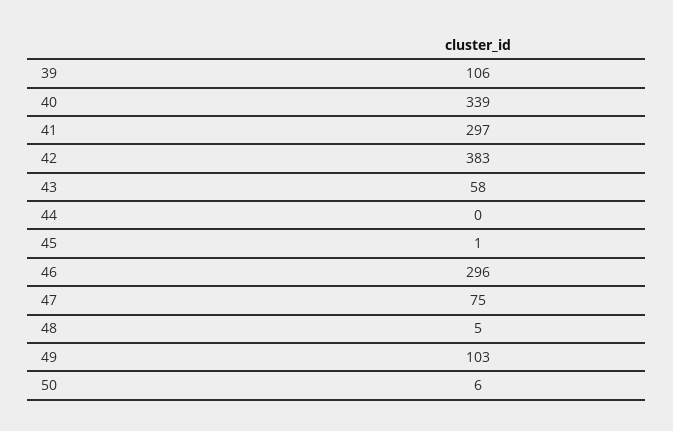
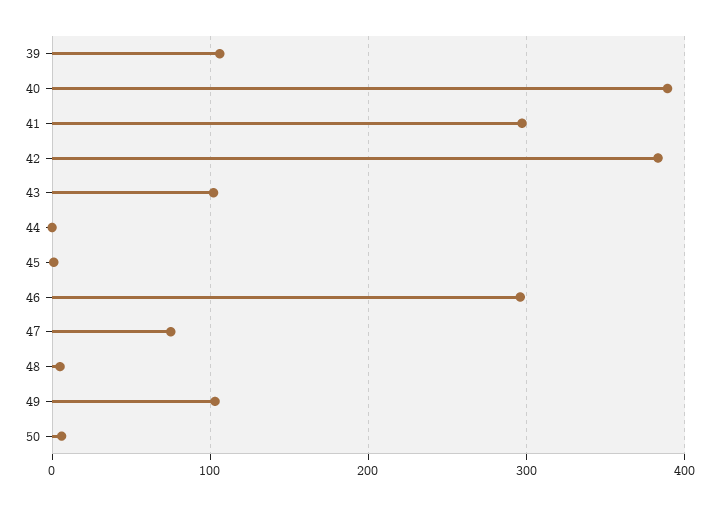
  {
    "39": 106,
-   "40": 339,
+   "40": 390,
    "41": 297,
    "42": 383,
-   "43": 58,
+   "43": 100,
    "44": 0,
    "45": 1,
    "46": 296,
    "47": 75,
    "48": 5,
    "49": 103,
    "50": 6
  }

